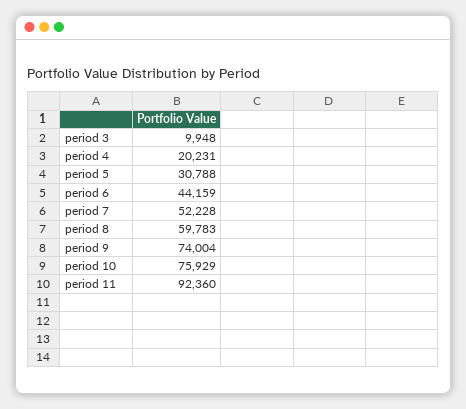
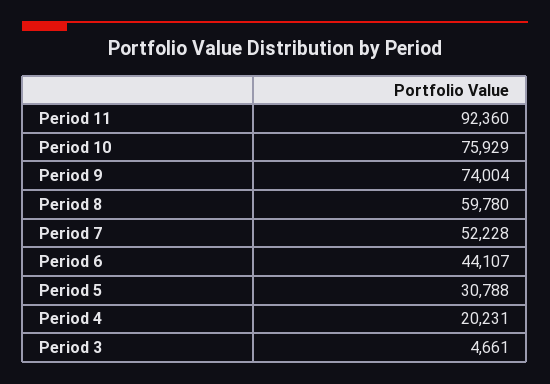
  {
-   "period 3": 9948,
+   "period 3": 4661,
    "period 4": 20231,
    "period 5": 30788,
-   "period 6": 44159,
+   "period 6": 44107,
    "period 7": 52228,
-   "period 8": 59783,
+   "period 8": 59780,
    "period 9": 74004,
    "period 10": 75929,
    "period 11": 92360
  }

